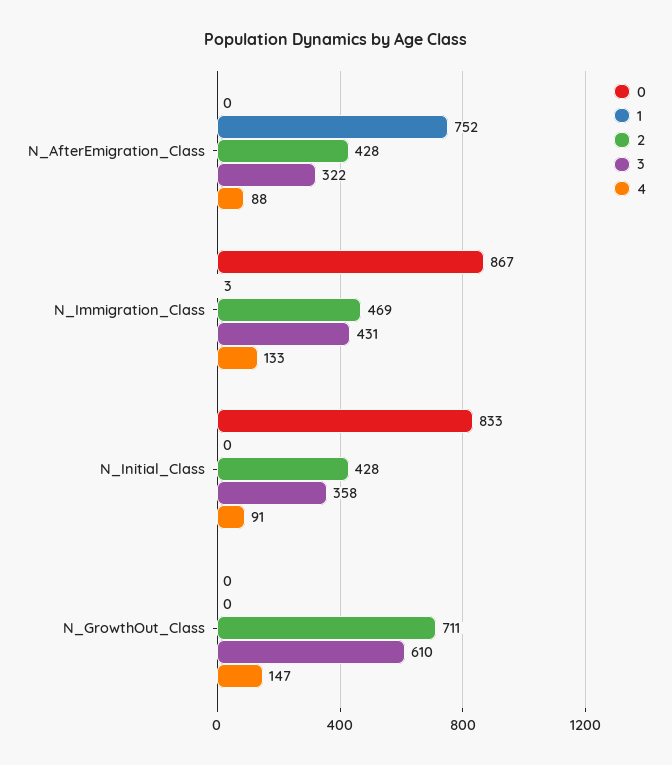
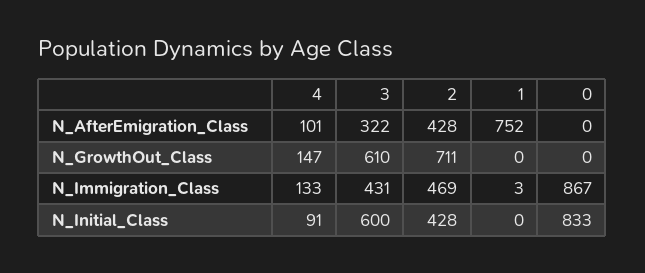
  {
    "0": {
      "N_AfterEmigration_Class": 0,
      "N_Immigration_Class": 867,
      "N_Initial_Class": 833,
      "N_GrowthOut_Class": 0
    },
    "1": {
      "N_AfterEmigration_Class": 752,
      "N_Immigration_Class": 3,
      "N_Initial_Class": 0,
      "N_GrowthOut_Class": 0
    },
    "2": {
      "N_AfterEmigration_Class": 428,
      "N_Immigration_Class": 469,
      "N_Initial_Class": 428,
      "N_GrowthOut_Class": 711
    },
    "3": {
      "N_AfterEmigration_Class": 322,
      "N_Immigration_Class": 431,
-     "N_Initial_Class": 358,
+     "N_Initial_Class": 600,
      "N_GrowthOut_Class": 610
    },
    "4": {
-     "N_AfterEmigration_Class": 88,
+     "N_AfterEmigration_Class": 101,
      "N_Immigration_Class": 133,
      "N_Initial_Class": 91,
      "N_GrowthOut_Class": 147
    }
  }

